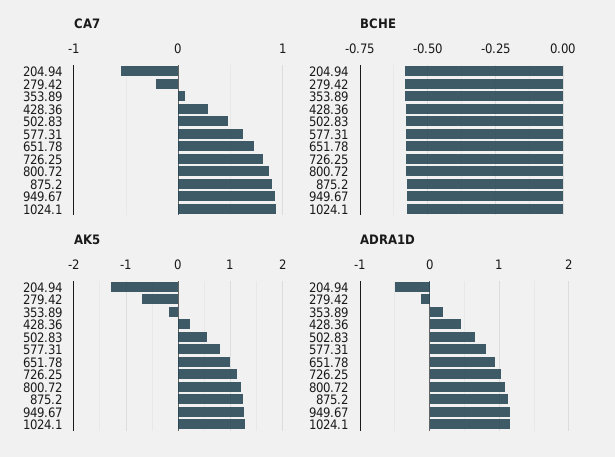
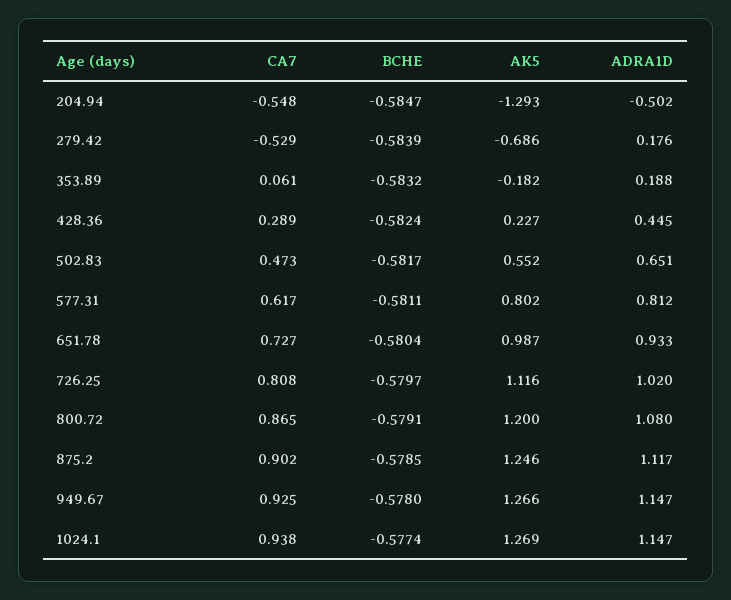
  {
    "CA7": {
      "204.94": -0.548,
-     "279.42": -0.2,
+     "279.42": -0.529,
      "353.89": 0.061,
      "428.36": 0.289,
      "502.83": 0.473,
      "577.31": 0.617,
      "651.78": 0.727,
      "726.25": 0.808,
      "800.72": 0.865,
      "875.2": 0.902,
      "949.67": 0.925,
      "1024.1": 0.938
    },
    "BCHE": {
      "204.94": -0.5847,
      "279.42": -0.5839,
      "353.89": -0.5832,
      "428.36": -0.5824,
      "502.83": -0.5817,
      "577.31": -0.5811,
      "651.78": -0.5804,
      "726.25": -0.5797,
      "800.72": -0.5791,
      "875.2": -0.5785,
      "949.67": -0.578,
      "1024.1": -0.5774
    },
    "AK5": {
      "204.94": -1.293,
      "279.42": -0.686,
      "353.89": -0.182,
      "428.36": 0.227,
      "502.83": 0.552,
      "577.31": 0.802,
      "651.78": 0.987,
      "726.25": 1.116,
      "800.72": 1.2,
      "875.2": 1.246,
      "949.67": 1.266,
      "1024.1": 1.269
    },
    "ADRA1D": {
      "204.94": -0.502,
-     "279.42": -0.1,
+     "279.42": 0.176,
      "353.89": 0.188,
      "428.36": 0.445,
      "502.83": 0.651,
      "577.31": 0.812,
      "651.78": 0.933,
      "726.25": 1.02,
      "800.72": 1.08,
      "875.2": 1.117,
      "949.67": 1.147,
      "1024.1": 1.147
    }
  }

